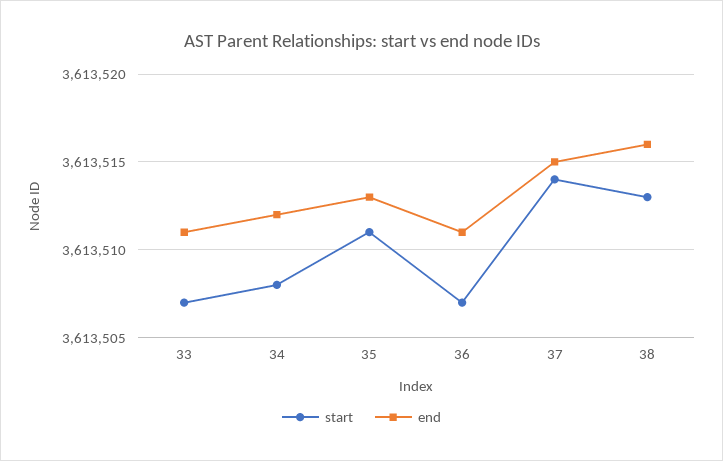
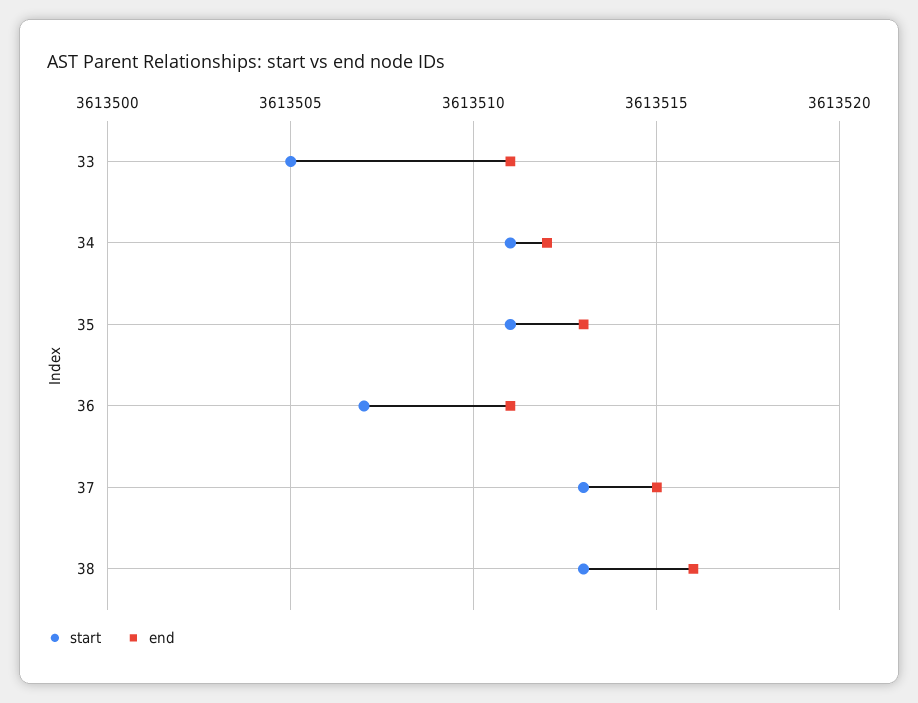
  {
    "start": {
-     "33": 3613507,
+     "33": 3613505,
-     "34": 3613508,
+     "34": 3613511,
      "35": 3613511,
      "36": 3613507,
-     "37": 3613514,
+     "37": 3613513,
      "38": 3613513
    },
    "end": {
      "33": 3613511,
      "34": 3613512,
      "35": 3613513,
      "36": 3613511,
      "37": 3613515,
      "38": 3613516
    }
  }

